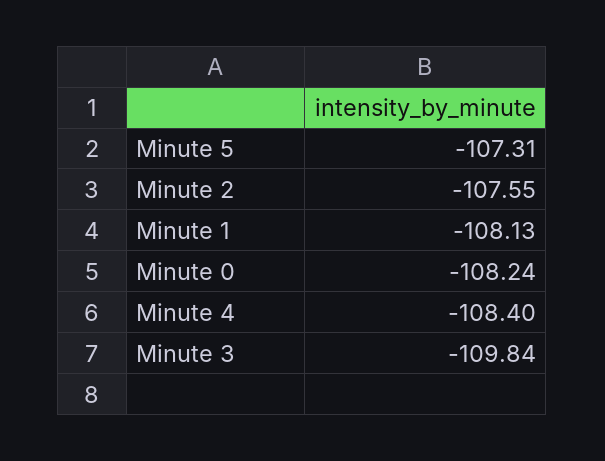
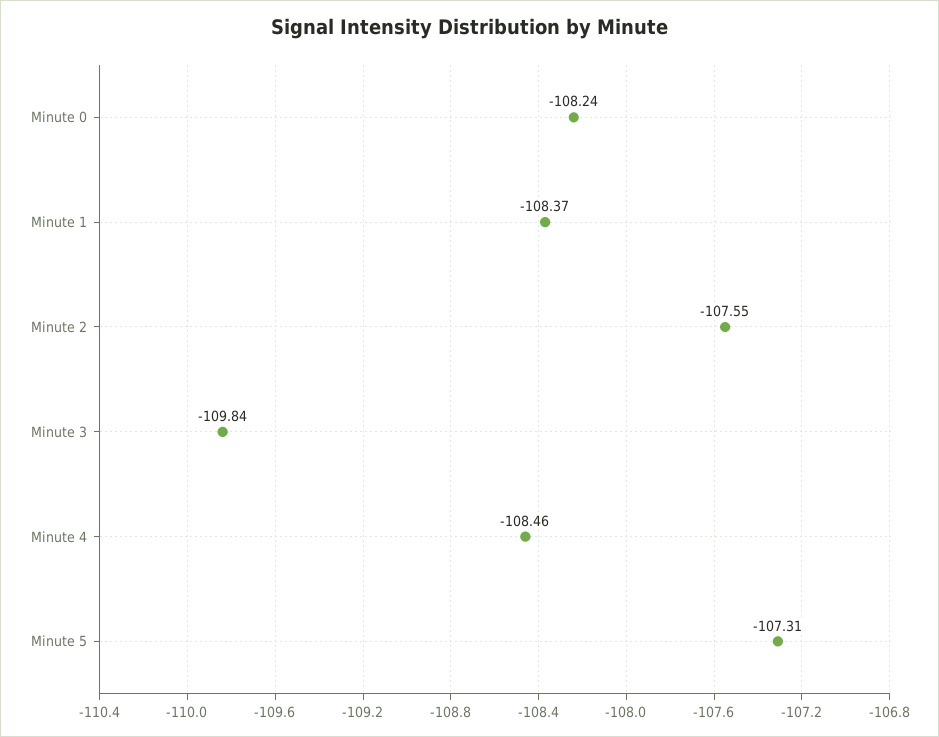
  {
    "Minute 5": -107.31,
    "Minute 2": -107.55,
-   "Minute 1": -108.13,
+   "Minute 1": -108.37,
    "Minute 0": -108.24,
-   "Minute 4": -108.4,
+   "Minute 4": -108.46,
    "Minute 3": -109.84
  }

